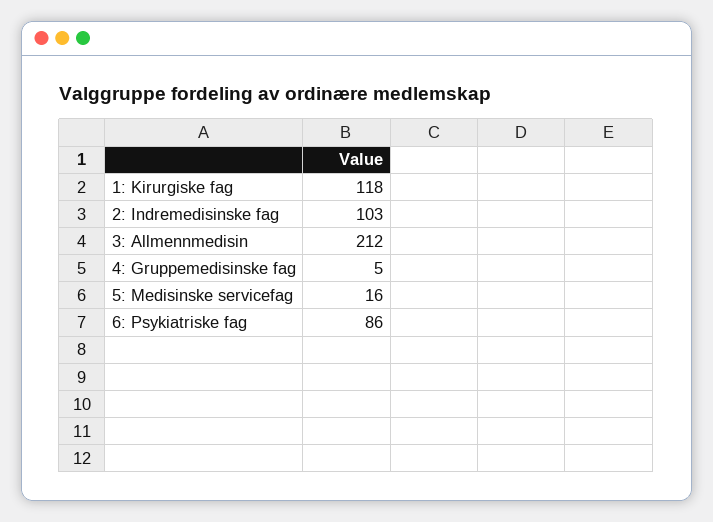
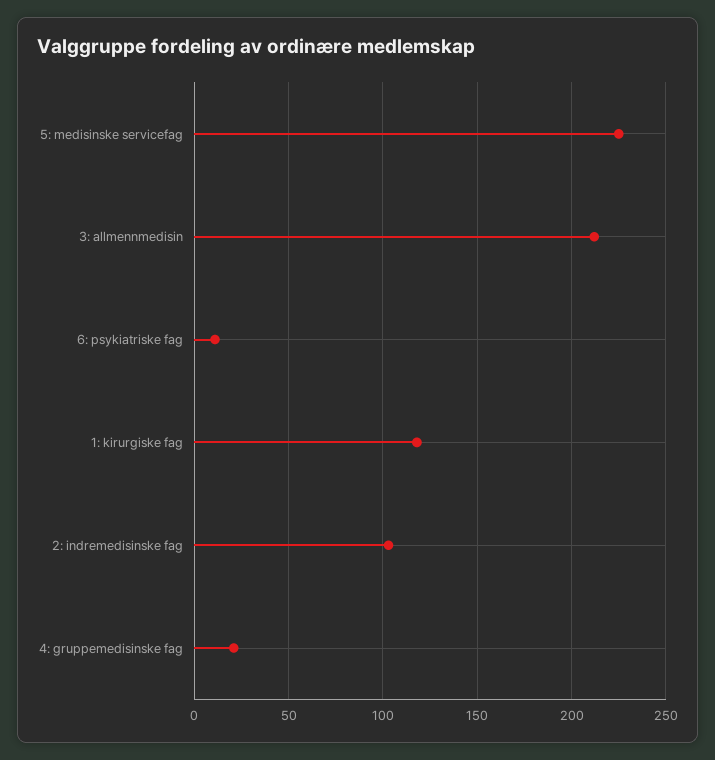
  {
    "1: Kirurgiske fag": 118,
    "2: Indremedisinske fag": 103,
    "3: Allmennmedisin": 212,
-   "4: Gruppemedisinske fag": 5,
+   "4: Gruppemedisinske fag": 20,
-   "5: Medisinske servicefag": 16,
+   "5: Medisinske servicefag": 225,
-   "6: Psykiatriske fag": 86
+   "6: Psykiatriske fag": 10
  }

